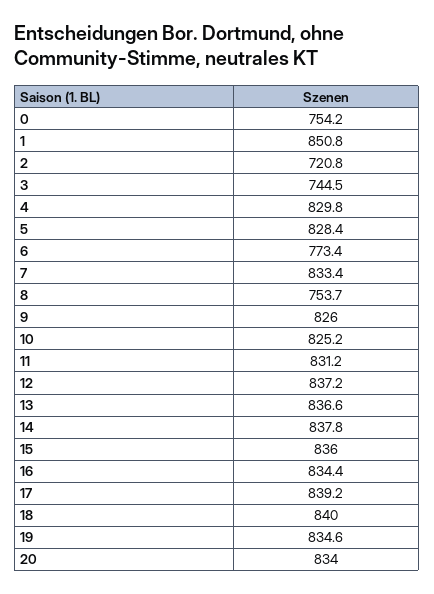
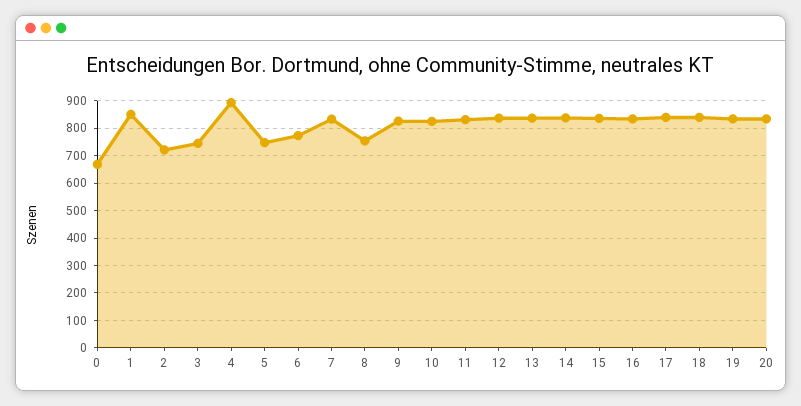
  {
-   "0": 754.2,
+   "0": 675,
    "1": 850.8,
    "2": 720.8,
    "3": 744.5,
-   "4": 829.8,
+   "4": 900,
-   "5": 828.4,
+   "5": 750,
    "6": 773.4,
    "7": 833.4,
    "8": 753.7,
    "9": 826,
    "10": 825.2,
    "11": 831.2,
    "12": 837.2,
    "13": 836.6,
    "14": 837.8,
    "15": 836,
    "16": 834.4,
    "17": 839.2,
    "18": 840,
    "19": 834.6,
    "20": 834
  }

